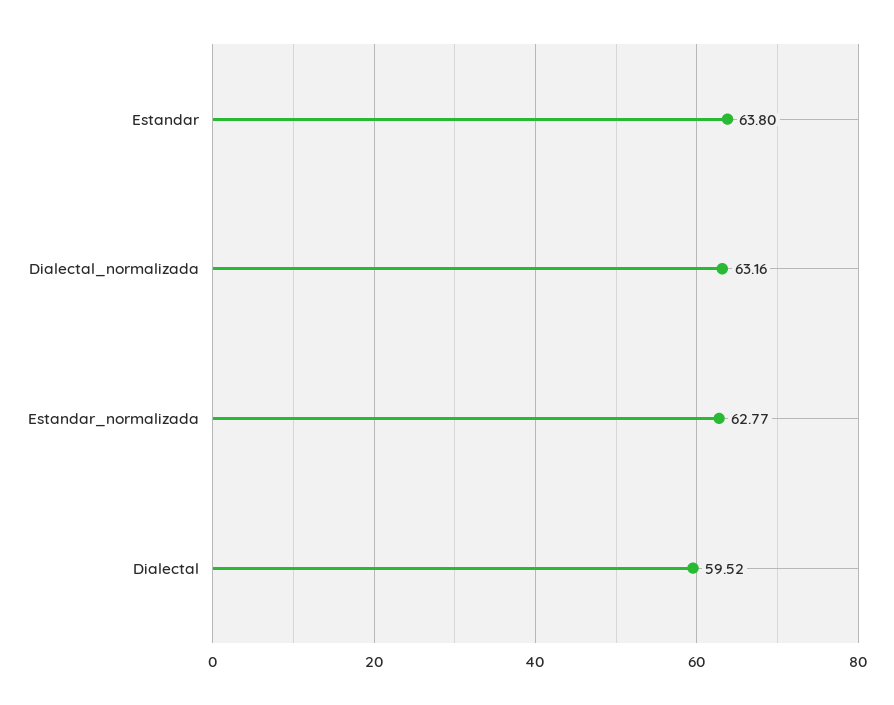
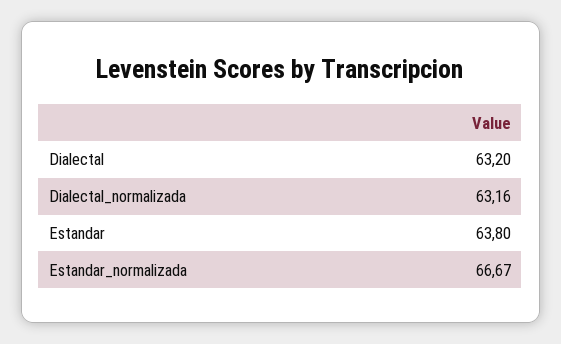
  {
    "Estandar": 63.8,
    "Dialectal_normalizada": 63.16,
-   "Estandar_normalizada": 62.77,
+   "Estandar_normalizada": 66.67,
-   "Dialectal": 59.52
+   "Dialectal": 63.2
  }

